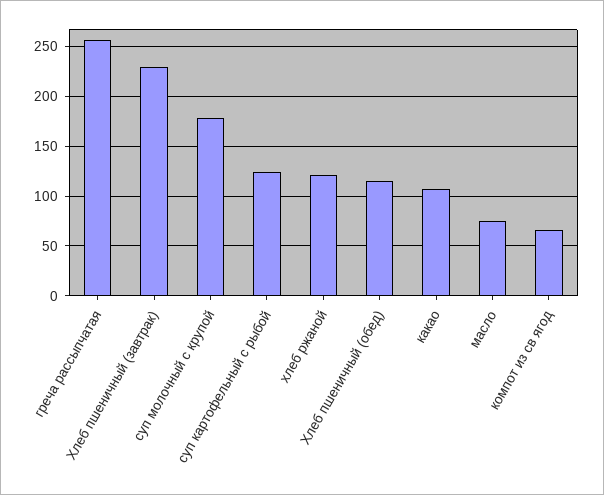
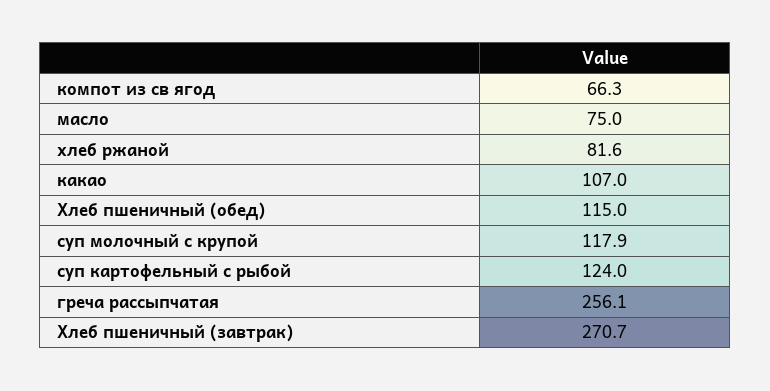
  {
    "греча рассыпчатая": 256.1,
-   "Хлеб пшеничный (завтрак)": 230,
+   "Хлеб пшеничный (завтрак)": 270.7,
-   "суп молочный с крупой": 180,
+   "суп молочный с крупой": 117.9,
    "суп картофельный с рыбой": 124,
-   "хлеб ржаной": 120,
+   "хлеб ржаной": 81.6,
    "Хлеб пшеничный (обед)": 115,
    "какао": 107,
    "масло": 75,
    "компот из св ягод": 66.3
  }

